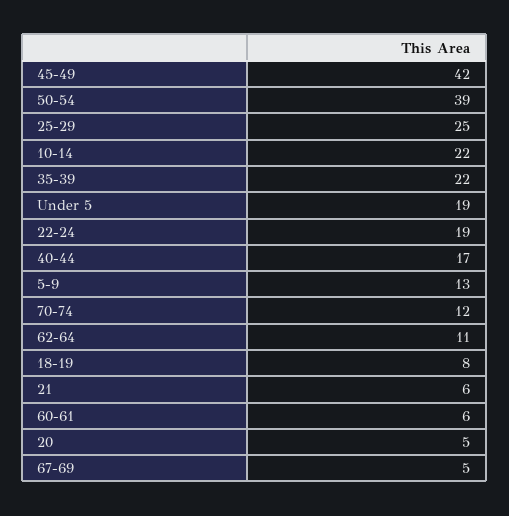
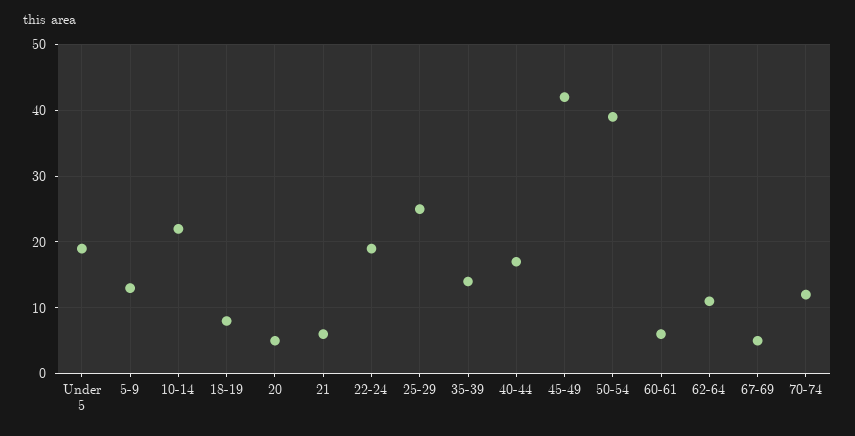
  {
    "45-49": 42,
    "50-54": 39,
    "25-29": 25,
    "10-14": 22,
-   "35-39": 22,
+   "35-39": 14,
    "Under 5": 19,
    "22-24": 19,
    "40-44": 17,
    "5-9": 13,
    "70-74": 12,
    "62-64": 11,
    "18-19": 8,
    "21": 6,
    "60-61": 6,
    "20": 5,
    "67-69": 5
  }

